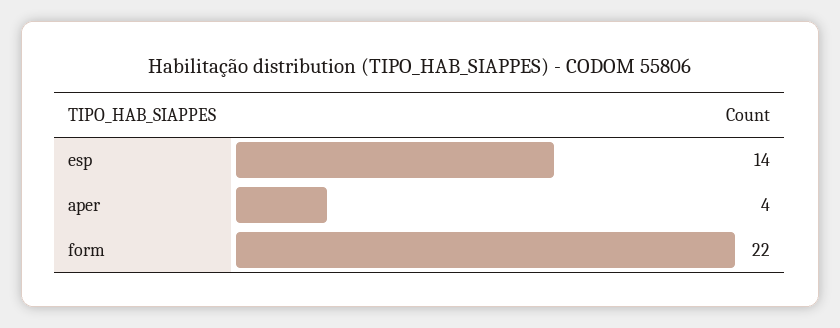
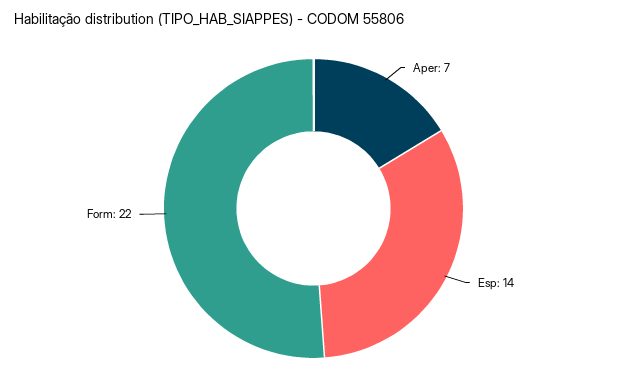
  {
    "esp": 14,
-   "aper": 4,
+   "aper": 7,
    "form": 22
  }

